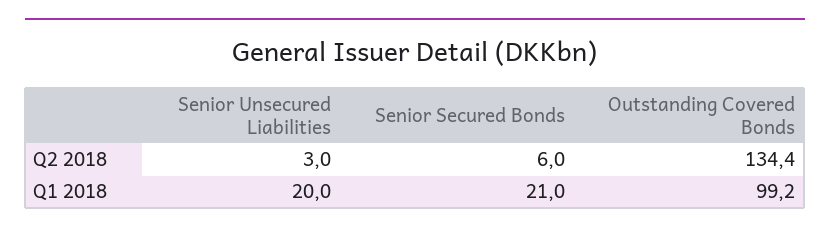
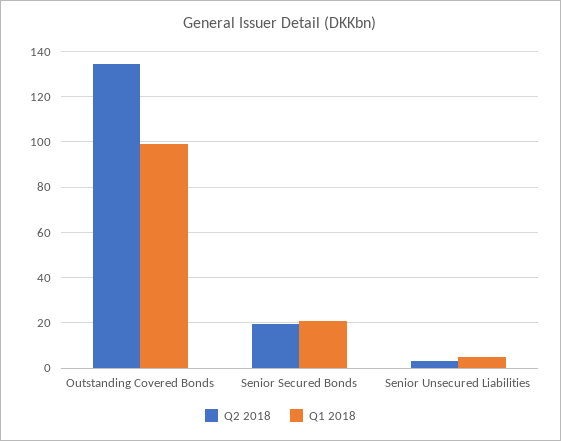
  {
    "Q2 2018": {
      "Senior Unsecured Liabilities": 3,
-     "Senior Secured Bonds": 6,
+     "Senior Secured Bonds": 20,
      "Outstanding Covered Bonds": 134.4
    },
    "Q1 2018": {
-     "Senior Unsecured Liabilities": 20,
+     "Senior Unsecured Liabilities": 5,
      "Senior Secured Bonds": 21,
      "Outstanding Covered Bonds": 99.2
    }
  }

